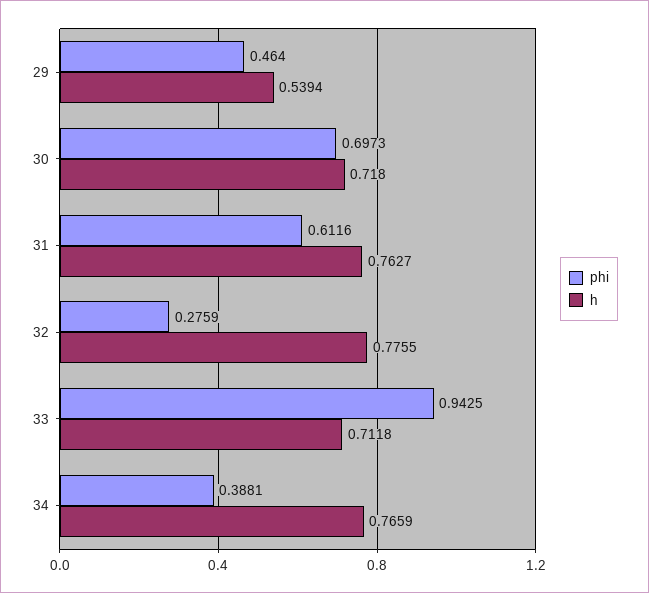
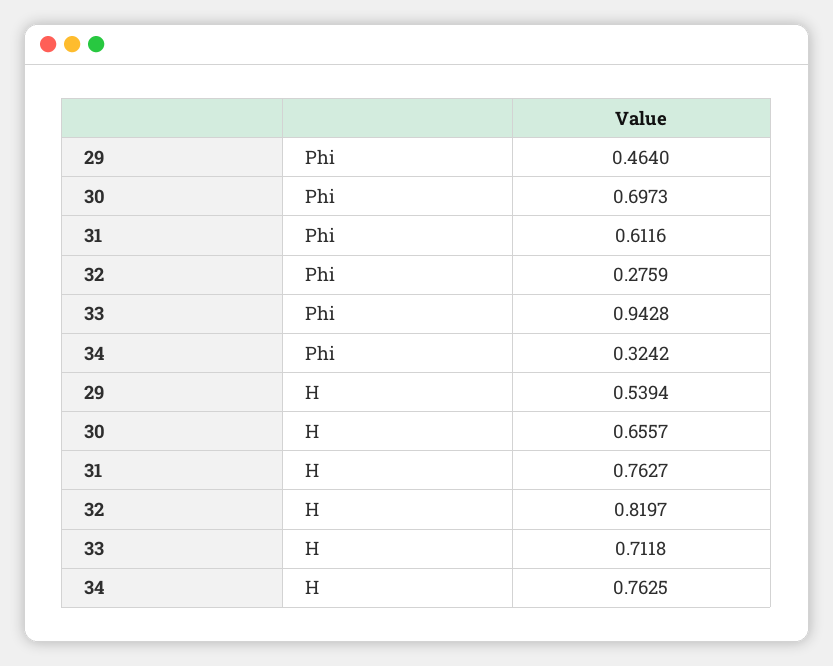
  {
    "phi": {
      "29": 0.464,
      "30": 0.6973,
      "31": 0.6116,
      "32": 0.2759,
-     "33": 0.9425,
+     "33": 0.9428,
-     "34": 0.3881
+     "34": 0.3242
    },
    "h": {
      "29": 0.5394,
-     "30": 0.718,
+     "30": 0.6557,
      "31": 0.7627,
-     "32": 0.7755,
+     "32": 0.8197,
      "33": 0.7118,
-     "34": 0.7659
+     "34": 0.7625
    }
  }

